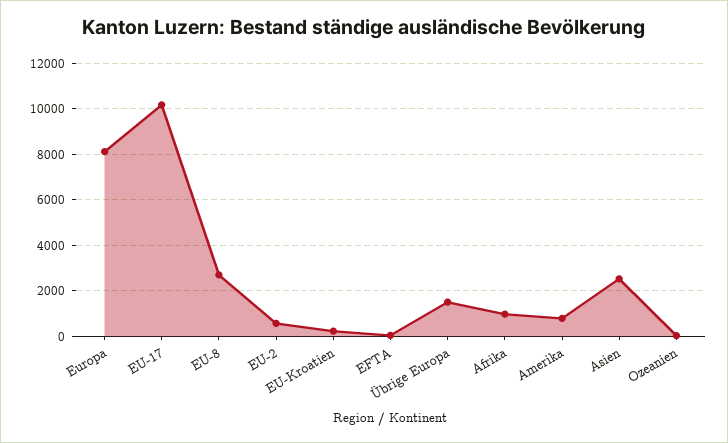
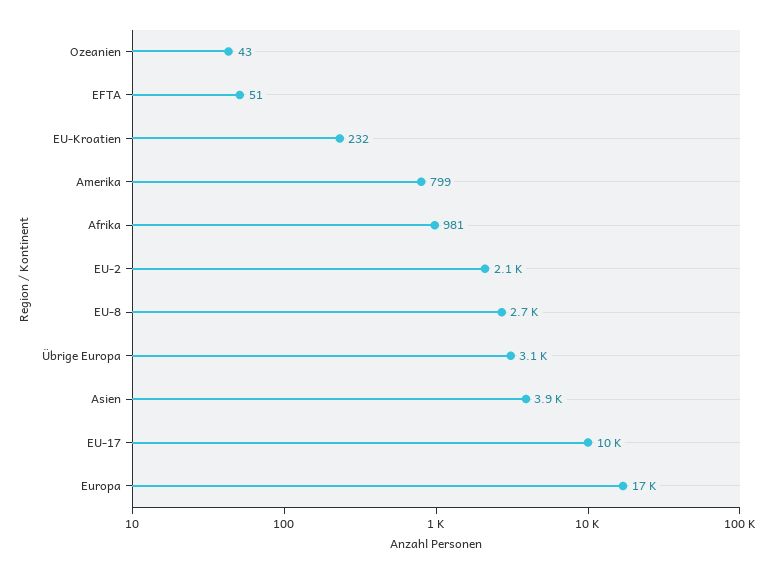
  {
-   "Europa": 8000,
+   "Europa": 17000,
    "EU-17": 10000,
    "EU-8": 2700,
-   "EU-2": 500,
+   "EU-2": 2100,
    "EU-Kroatien": 232,
    "EFTA": 51,
-   "Übrige Europa": 1500,
+   "Übrige Europa": 3100,
    "Afrika": 981,
    "Amerika": 799,
-   "Asien": 2500,
+   "Asien": 3900,
    "Ozeanien": 43
  }

